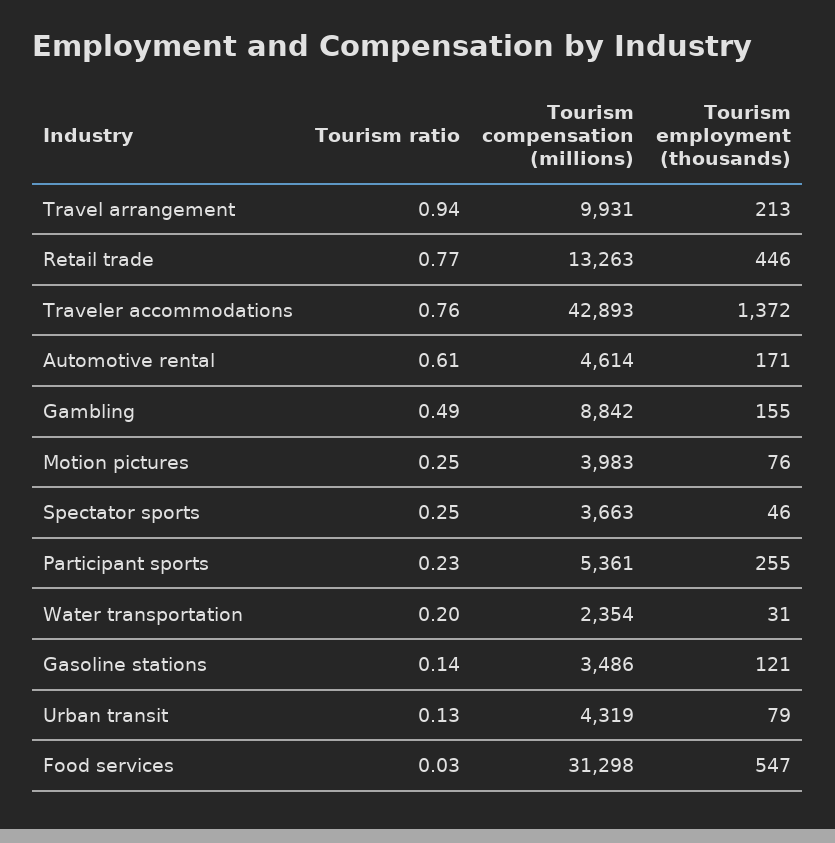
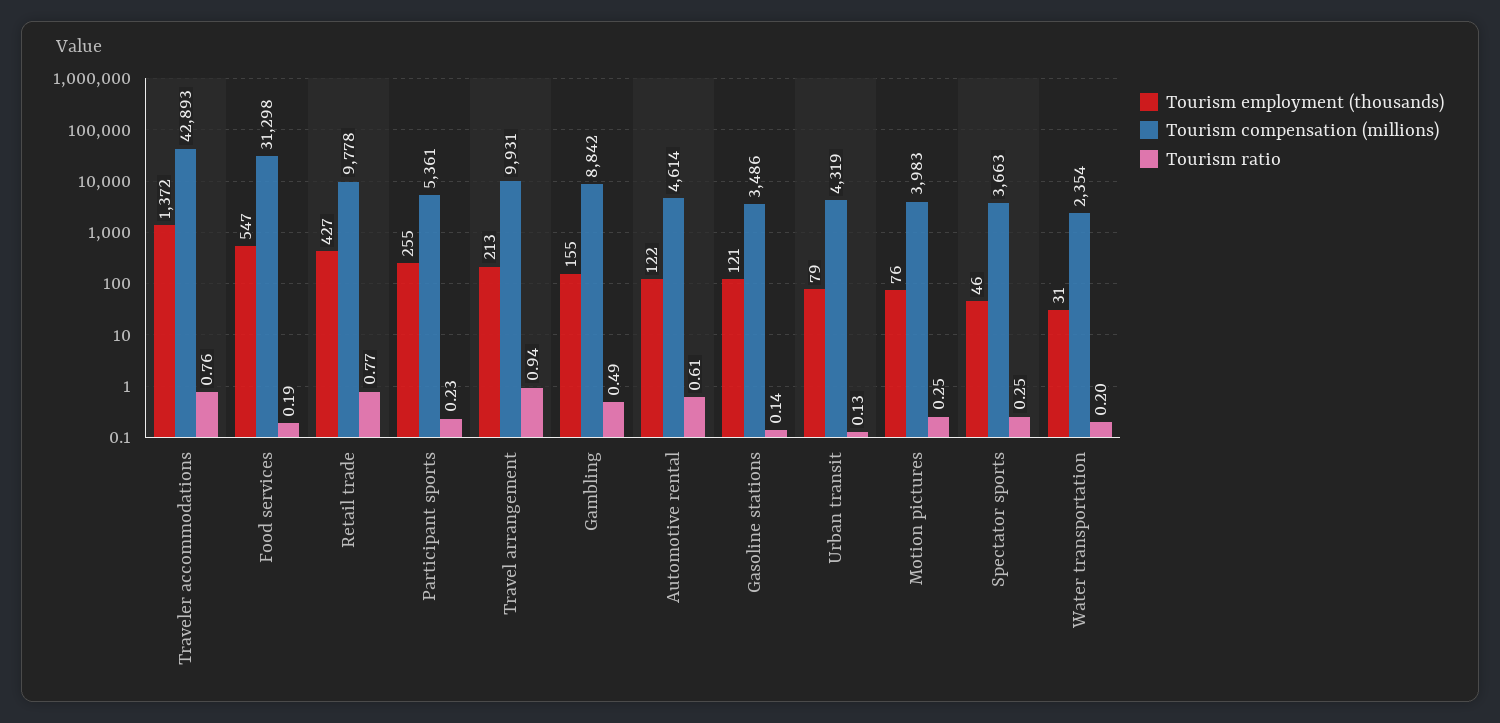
  {
    "Tourism ratio": {
      "Travel arrangement": 0.94,
      "Retail trade": 0.77,
      "Traveler accommodations": 0.76,
      "Automotive rental": 0.61,
      "Gambling": 0.49,
      "Motion pictures": 0.25,
      "Spectator sports": 0.25,
      "Participant sports": 0.23,
      "Water transportation": 0.2,
      "Gasoline stations": 0.14,
      "Urban transit": 0.13,
-     "Food services": 0.03
+     "Food services": 0.19
    },
    "Tourism compensation (millions)": {
      "Travel arrangement": 9931,
-     "Retail trade": 13263,
+     "Retail trade": 9778,
      "Traveler accommodations": 42893,
      "Automotive rental": 4614,
      "Gambling": 8842,
      "Motion pictures": 3983,
      "Spectator sports": 3663,
      "Participant sports": 5361,
      "Water transportation": 2354,
      "Gasoline stations": 3486,
      "Urban transit": 4319,
      "Food services": 31298
    },
    "Tourism employment (thousands)": {
      "Travel arrangement": 213,
-     "Retail trade": 446,
+     "Retail trade": 427,
      "Traveler accommodations": 1372,
-     "Automotive rental": 171,
+     "Automotive rental": 122,
      "Gambling": 155,
      "Motion pictures": 76,
      "Spectator sports": 46,
      "Participant sports": 255,
      "Water transportation": 31,
      "Gasoline stations": 121,
      "Urban transit": 79,
      "Food services": 547
    }
  }

